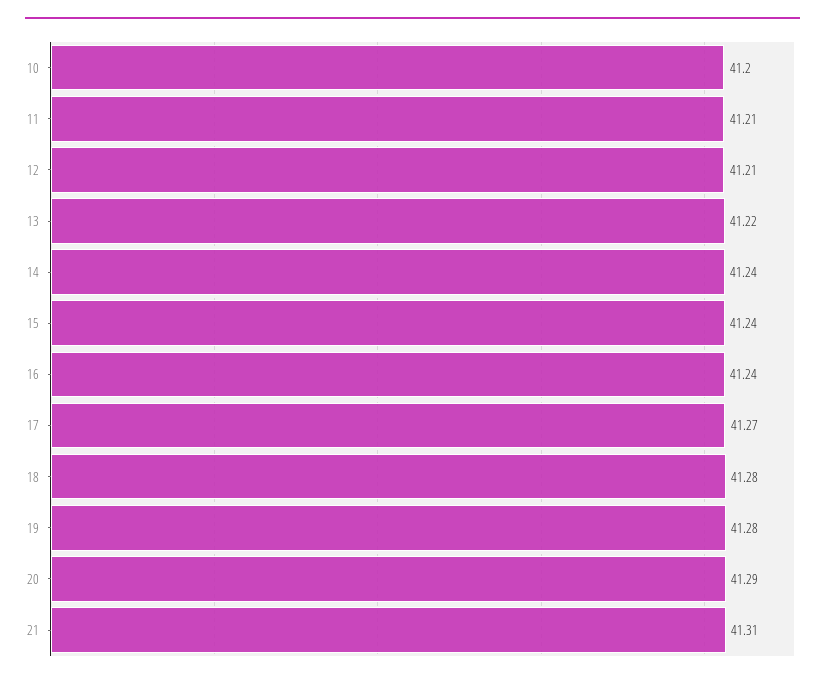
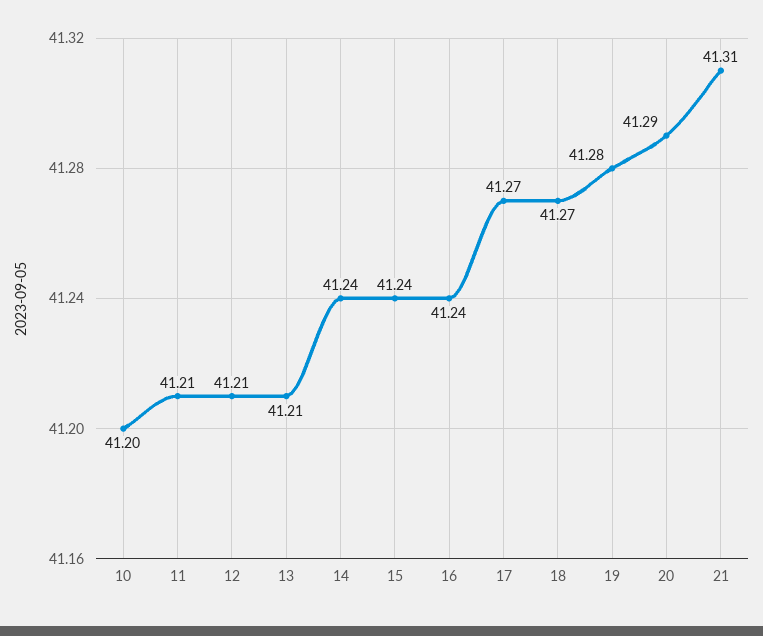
  {
    "10": 41.2,
    "11": 41.21,
    "12": 41.21,
-   "13": 41.22,
+   "13": 41.21,
    "14": 41.24,
    "15": 41.24,
    "16": 41.24,
    "17": 41.27,
-   "18": 41.28,
+   "18": 41.27,
    "19": 41.28,
    "20": 41.29,
    "21": 41.31
  }

